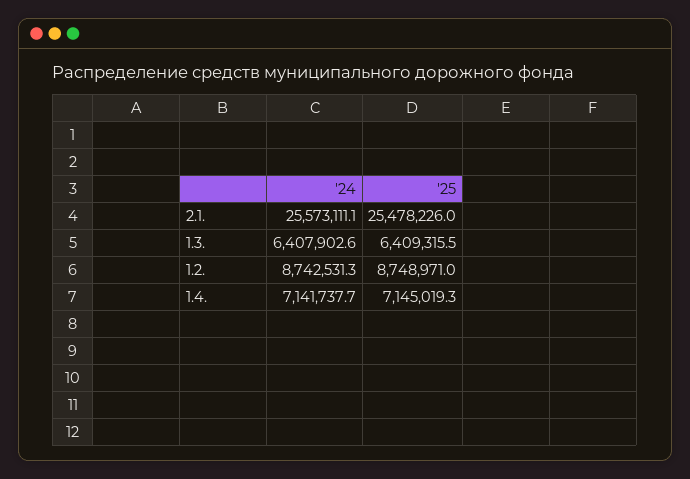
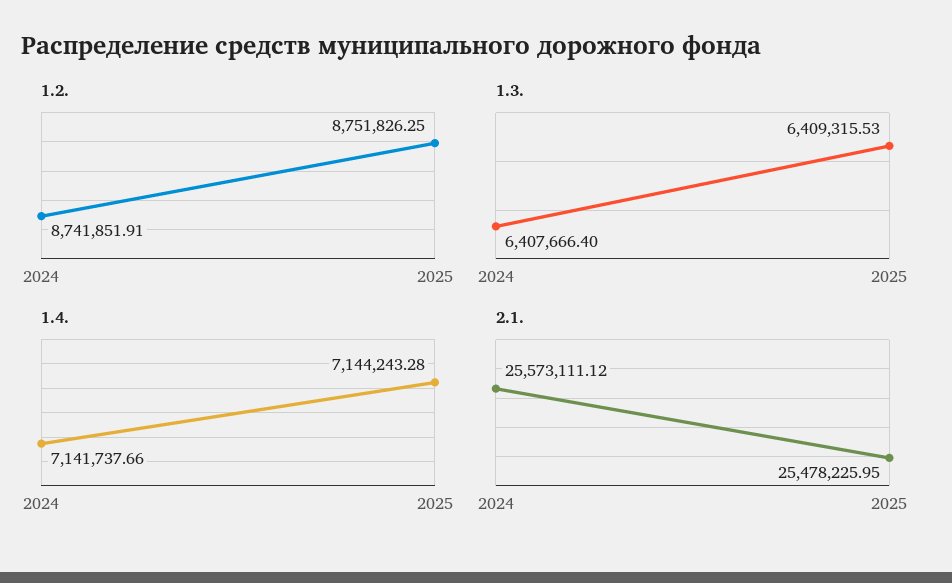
  {
    "2.1.": {
      "'24": 25573111.12,
      "'25": 25478225.95
    },
    "1.3.": {
-     "'24": 6407902.6,
+     "'24": 6407666.4,
      "'25": 6409315.53
    },
    "1.2.": {
-     "'24": 8742531.3,
+     "'24": 8741851.91,
-     "'25": 8748971
+     "'25": 8751826.25
    },
    "1.4.": {
      "'24": 7141737.66,
-     "'25": 7145019.3
+     "'25": 7144243.28
    }
  }

